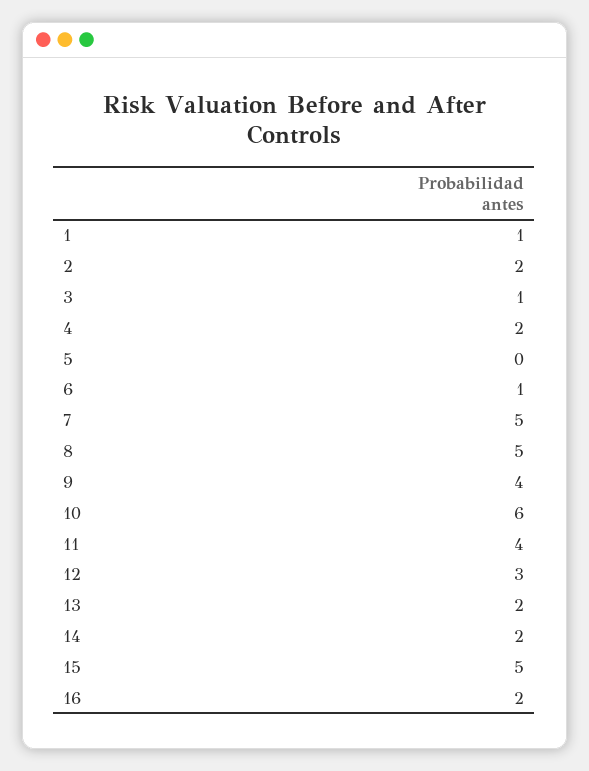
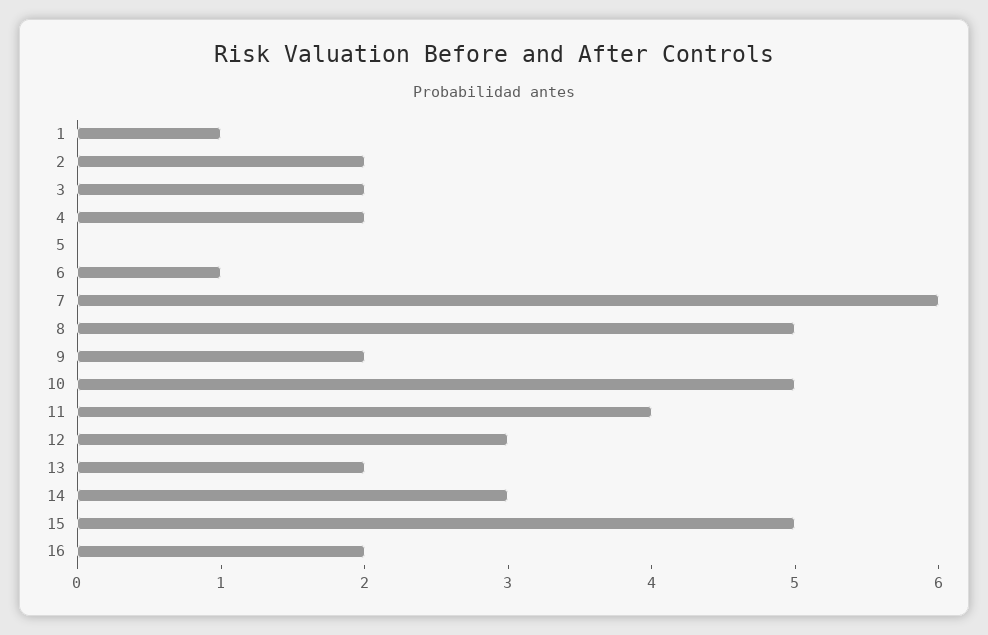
  {
    "1": 1,
    "2": 2,
-   "3": 1,
+   "3": 2,
    "4": 2,
    "5": 0,
    "6": 1,
-   "7": 5,
+   "7": 6,
    "8": 5,
-   "9": 4,
+   "9": 2,
-   "10": 6,
+   "10": 5,
    "11": 4,
    "12": 3,
    "13": 2,
-   "14": 2,
+   "14": 3,
    "15": 5,
    "16": 2
  }

